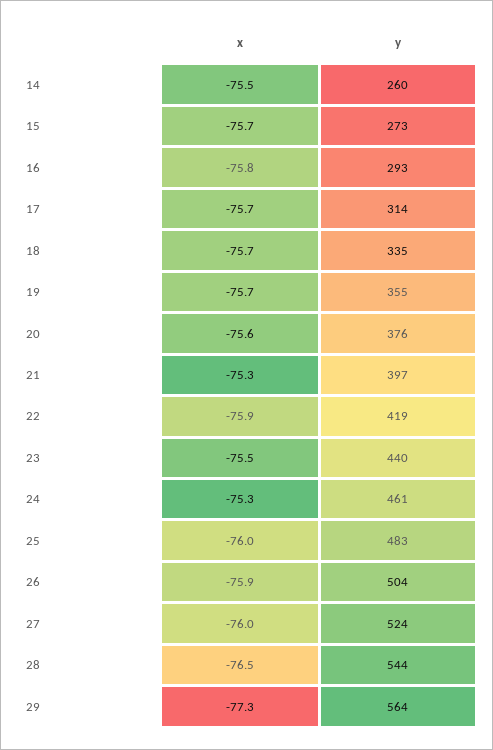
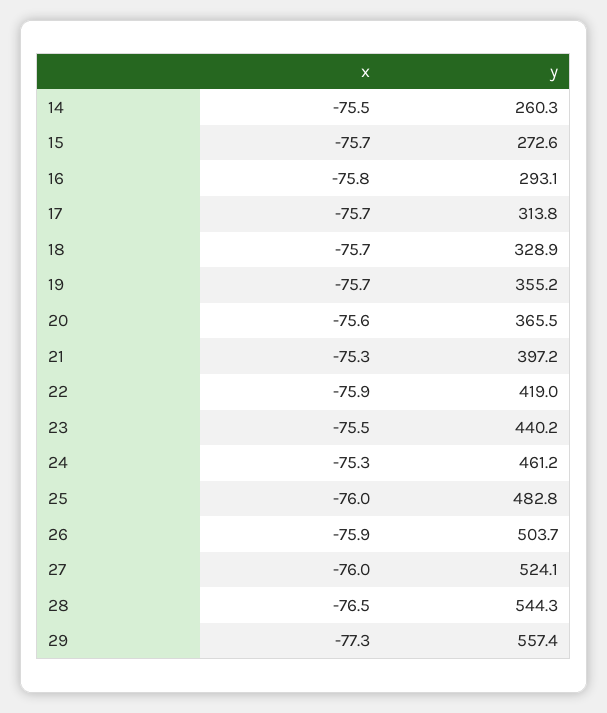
  {
    "x": {
      "14": -75.5,
      "15": -75.7,
      "16": -75.8,
      "17": -75.7,
      "18": -75.7,
      "19": -75.7,
      "20": -75.6,
      "21": -75.3,
      "22": -75.9,
      "23": -75.5,
      "24": -75.3,
      "25": -76,
      "26": -75.9,
      "27": -76,
      "28": -76.5,
      "29": -77.3
    },
    "y": {
      "14": 260.3,
      "15": 272.6,
      "16": 293.1,
      "17": 313.8,
-     "18": 335,
+     "18": 328.9,
      "19": 355.2,
-     "20": 376,
+     "20": 365.5,
      "21": 397.2,
      "22": 419,
      "23": 440.2,
      "24": 461.2,
      "25": 482.8,
      "26": 503.7,
      "27": 524.1,
      "28": 544.3,
-     "29": 564
+     "29": 557.4
    }
  }

